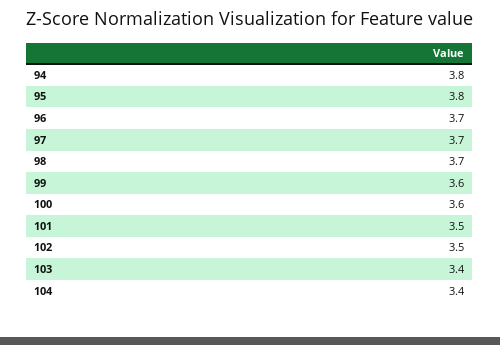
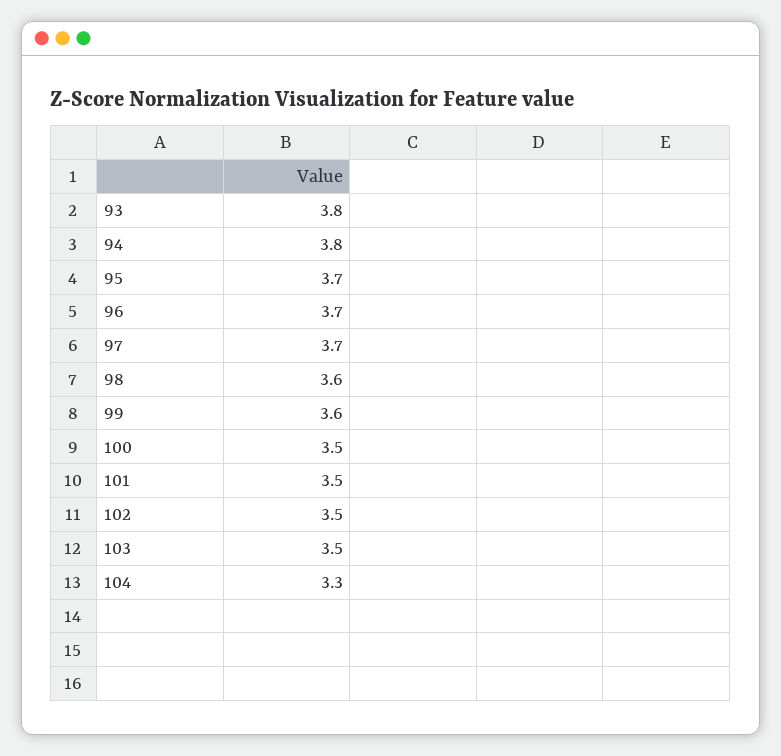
  {
    "94": 3.8,
-   "95": 3.8,
+   "95": 3.7,
    "96": 3.7,
    "97": 3.7,
-   "98": 3.7,
+   "98": 3.6,
    "99": 3.6,
-   "100": 3.6,
+   "100": 3.5,
    "101": 3.5,
    "102": 3.5,
-   "103": 3.4,
+   "103": 3.5,
-   "104": 3.4
+   "104": 3.3,
+   "93": 3.8
  }

